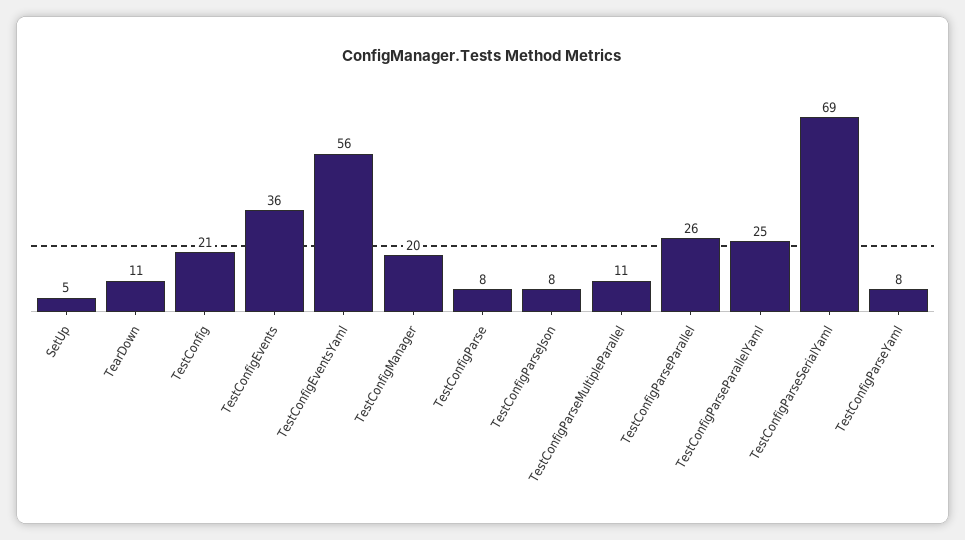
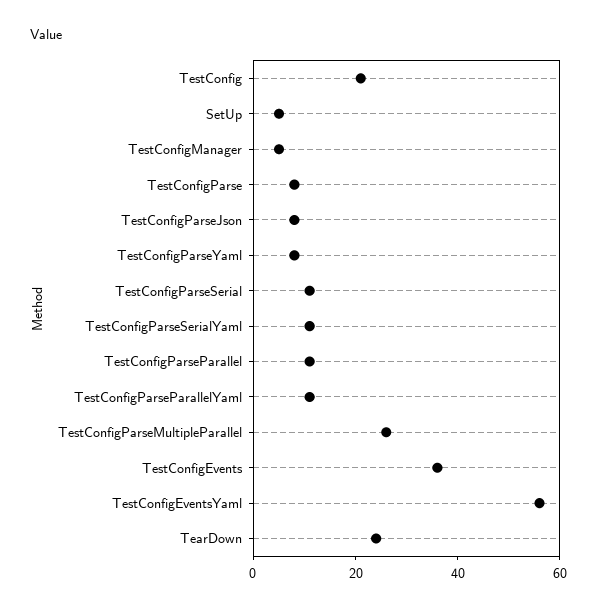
  {
    "SetUp": 5,
-   "TearDown": 11,
+   "TearDown": 25,
    "TestConfig": 21,
    "TestConfigEvents": 36,
    "TestConfigEventsYaml": 56,
-   "TestConfigManager": 20,
+   "TestConfigManager": 5,
    "TestConfigParse": 8,
    "TestConfigParseJson": 8,
-   "TestConfigParseMultipleParallel": 11,
+   "TestConfigParseMultipleParallel": 25,
-   "TestConfigParseParallel": 26,
+   "TestConfigParseParallel": 10,
-   "TestConfigParseParallelYaml": 25,
+   "TestConfigParseParallelYaml": 10,
-   "TestConfigParseSerialYaml": 69,
+   "TestConfigParseSerialYaml": 10,
-   "TestConfigParseYaml": 8
+   "TestConfigParseYaml": 8,
+   "TestConfigParseSerial": 10
  }

